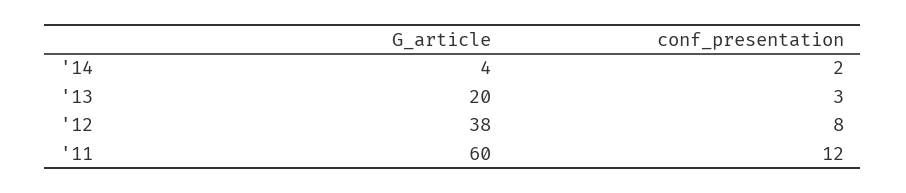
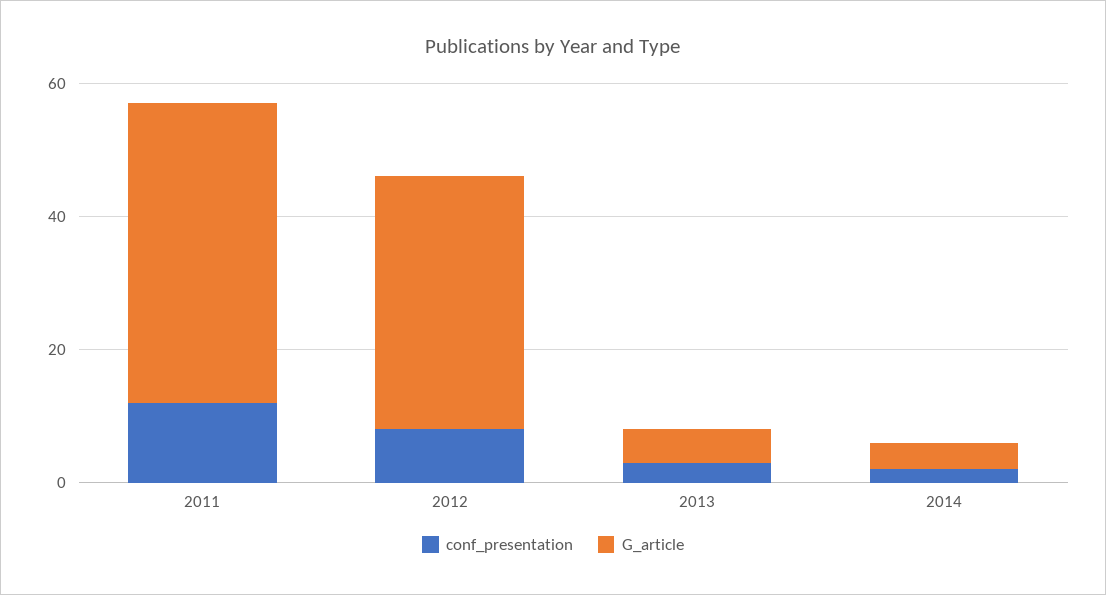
  {
    "G_article": {
      "'14": 4,
-     "'13": 20,
+     "'13": 5,
      "'12": 38,
-     "'11": 60
+     "'11": 45
    },
    "conf_presentation": {
      "'14": 2,
      "'13": 3,
      "'12": 8,
      "'11": 12
    }
  }

